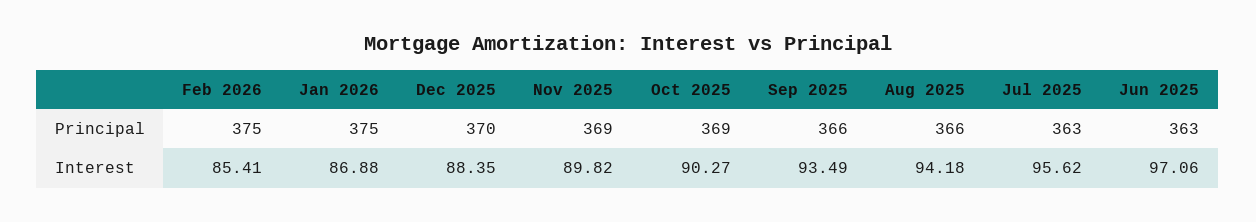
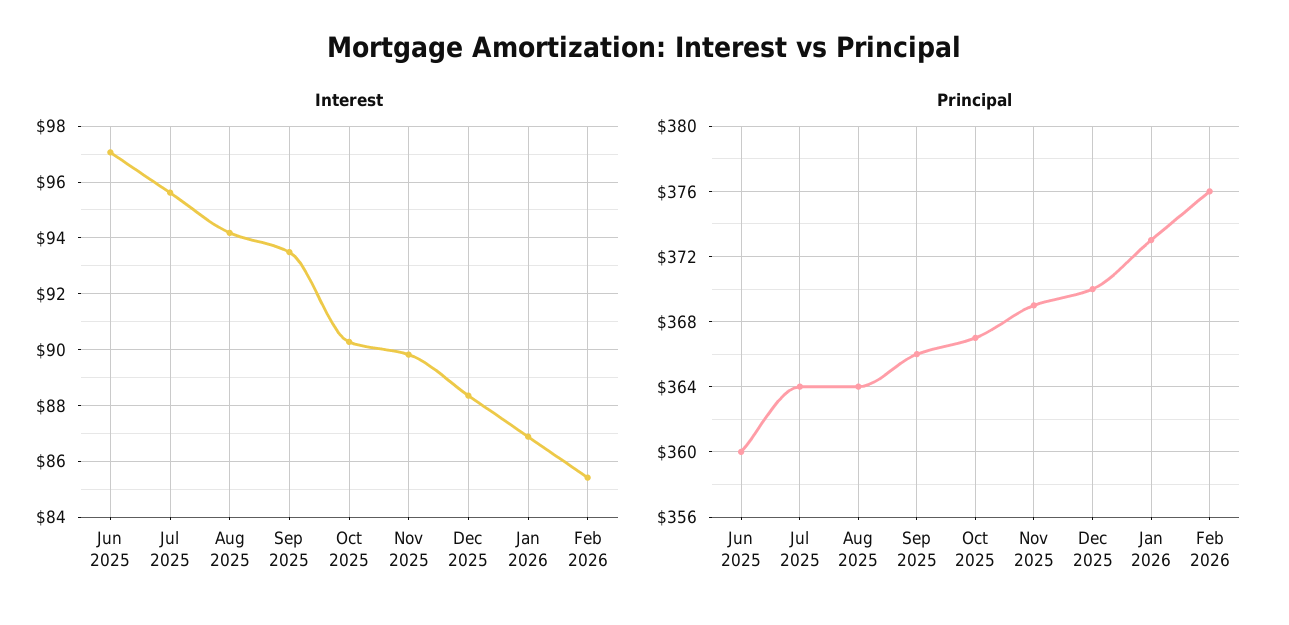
  {
    "Principal": {
-     "Feb 2026": 375,
+     "Feb 2026": 376,
-     "Jan 2026": 375,
+     "Jan 2026": 373,
      "Dec 2025": 370,
      "Nov 2025": 369,
-     "Oct 2025": 369,
+     "Oct 2025": 367,
      "Sep 2025": 366,
-     "Aug 2025": 366,
+     "Aug 2025": 364,
-     "Jul 2025": 363,
+     "Jul 2025": 364,
-     "Jun 2025": 363
+     "Jun 2025": 360
    },
    "Interest": {
      "Feb 2026": 85.41,
      "Jan 2026": 86.88,
      "Dec 2025": 88.35,
      "Nov 2025": 89.82,
      "Oct 2025": 90.27,
      "Sep 2025": 93.49,
      "Aug 2025": 94.18,
      "Jul 2025": 95.62,
      "Jun 2025": 97.06
    }
  }

